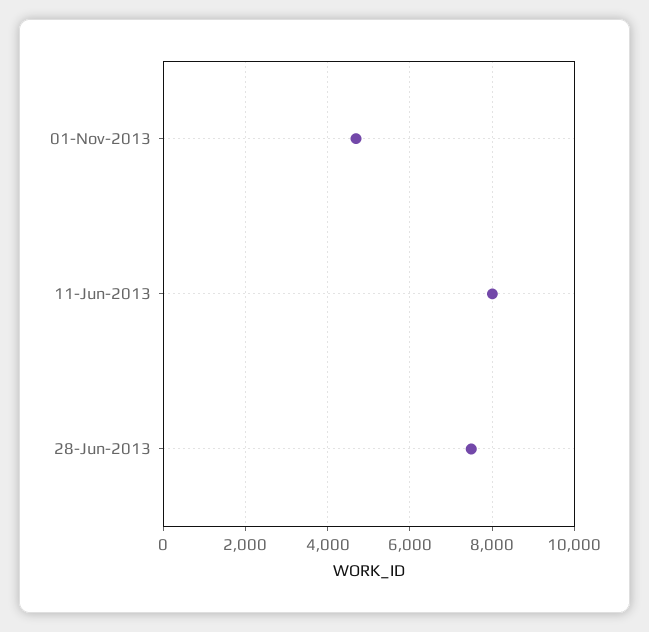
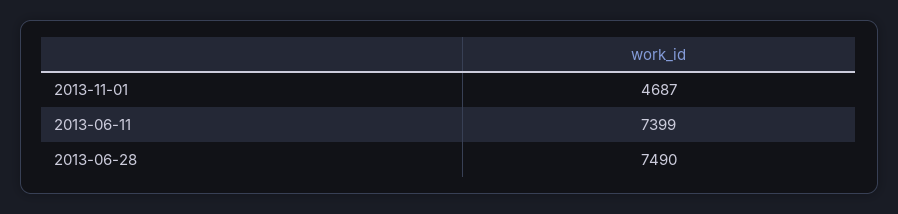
  {
    "01-Nov-2013": 4687,
-   "11-Jun-2013": 8000,
+   "11-Jun-2013": 7399,
    "28-Jun-2013": 7490
  }

